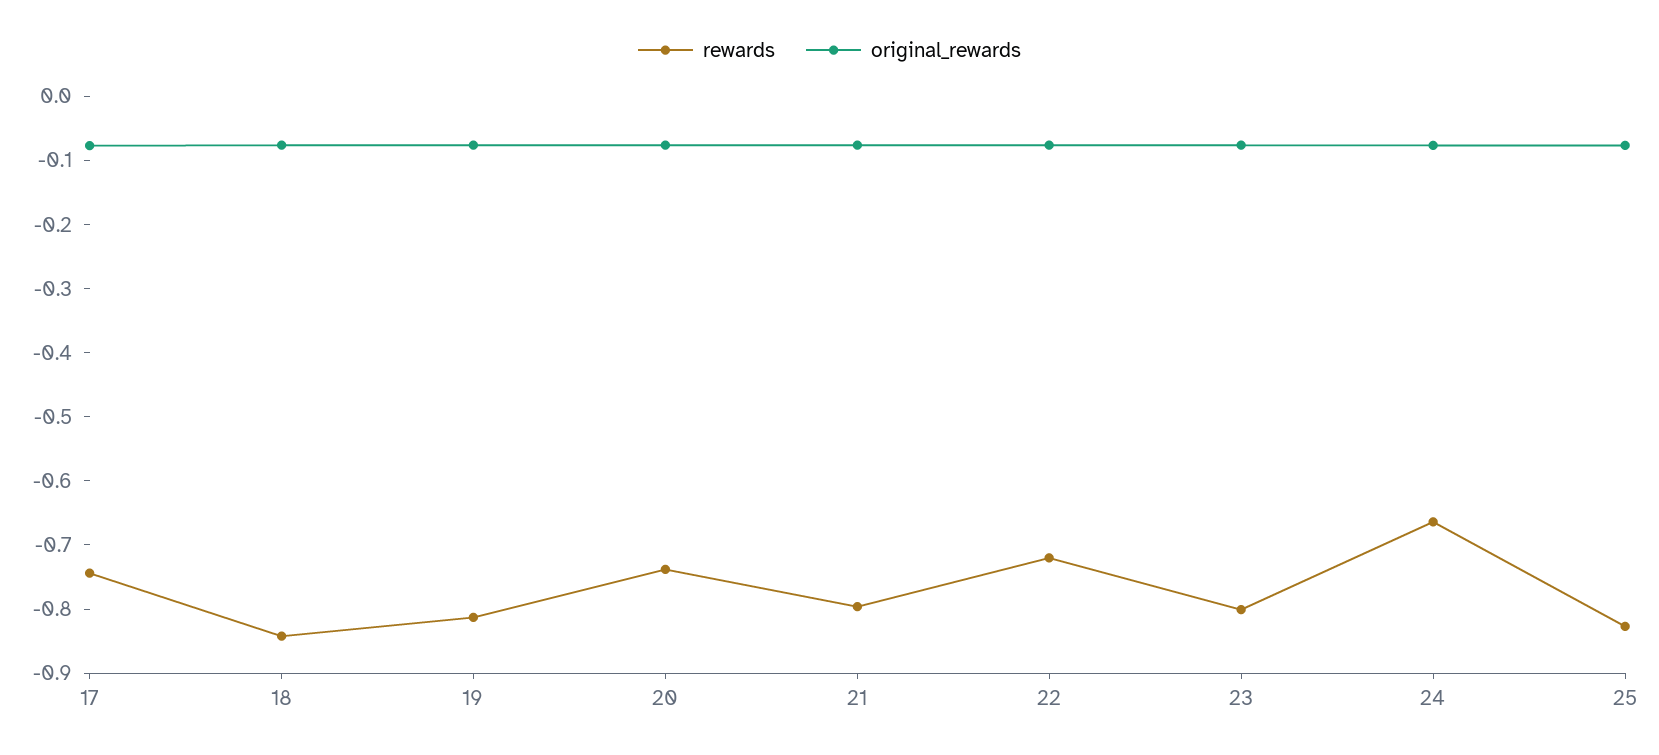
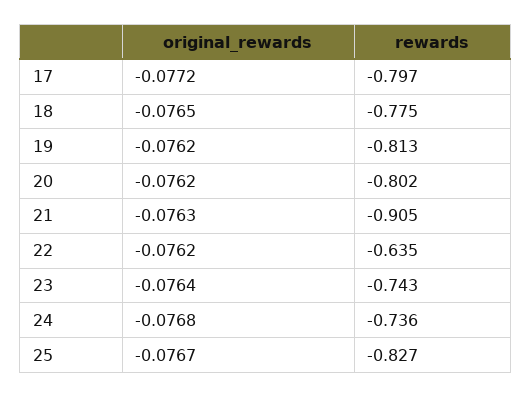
  {
    "rewards": {
-     "17": -0.74,
+     "17": -0.797,
-     "18": -0.84,
+     "18": -0.775,
      "19": -0.813,
-     "20": -0.74,
+     "20": -0.802,
-     "21": -0.8,
+     "21": -0.905,
-     "22": -0.72,
+     "22": -0.635,
-     "23": -0.8,
+     "23": -0.743,
-     "24": -0.66,
+     "24": -0.736,
      "25": -0.827
    },
    "original_rewards": {
      "17": -0.0772,
      "18": -0.0765,
      "19": -0.0762,
      "20": -0.0762,
      "21": -0.0763,
      "22": -0.0762,
      "23": -0.0764,
      "24": -0.0768,
      "25": -0.0767
    }
  }

